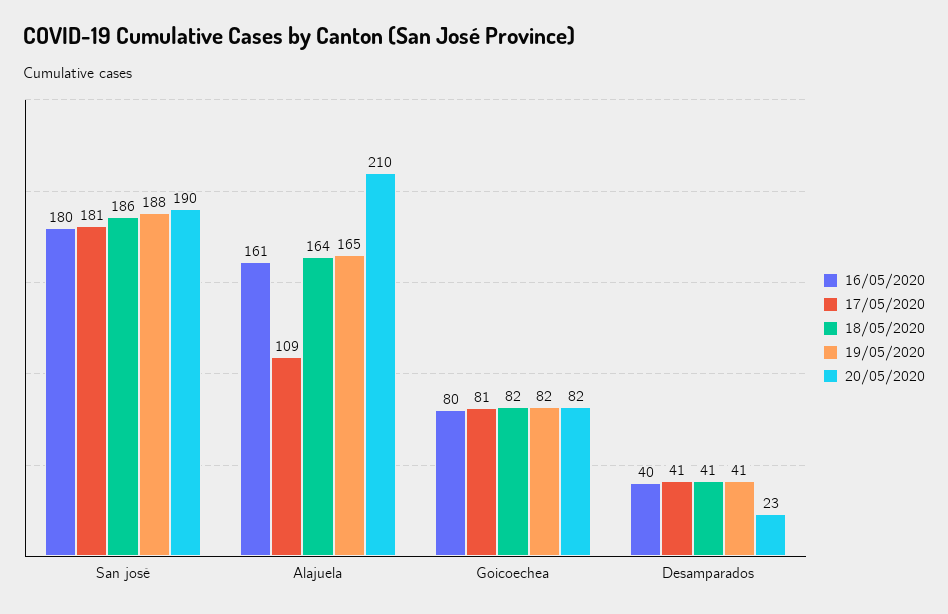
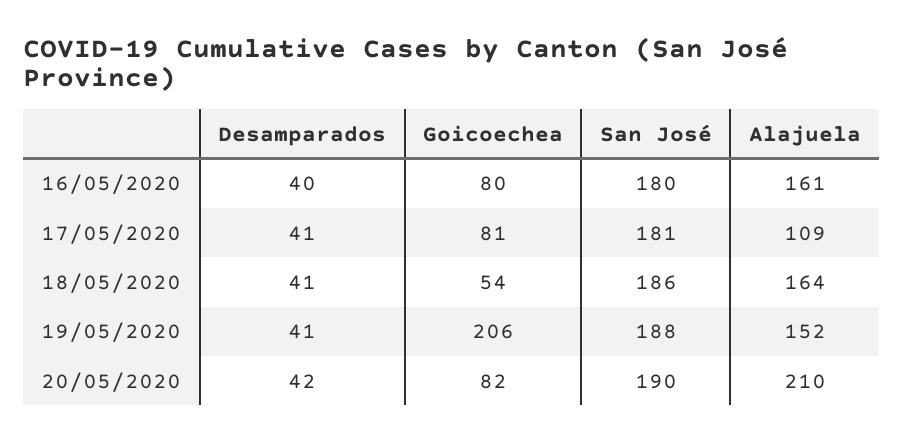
  {
    "16/05/2020": {
      "San josé": 180,
      "Alajuela": 161,
      "Goicoechea": 80,
      "Desamparados": 40
    },
    "17/05/2020": {
      "San josé": 181,
      "Alajuela": 109,
      "Goicoechea": 81,
      "Desamparados": 41
    },
    "18/05/2020": {
      "San josé": 186,
      "Alajuela": 164,
-     "Goicoechea": 82,
+     "Goicoechea": 54,
      "Desamparados": 41
    },
    "19/05/2020": {
      "San josé": 188,
-     "Alajuela": 165,
+     "Alajuela": 152,
-     "Goicoechea": 82,
+     "Goicoechea": 206,
      "Desamparados": 41
    },
    "20/05/2020": {
      "San josé": 190,
      "Alajuela": 210,
      "Goicoechea": 82,
-     "Desamparados": 23
+     "Desamparados": 42
    }
  }

